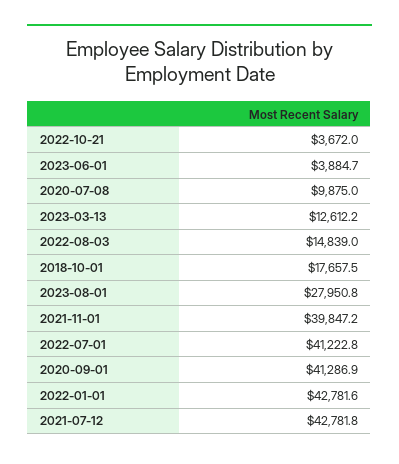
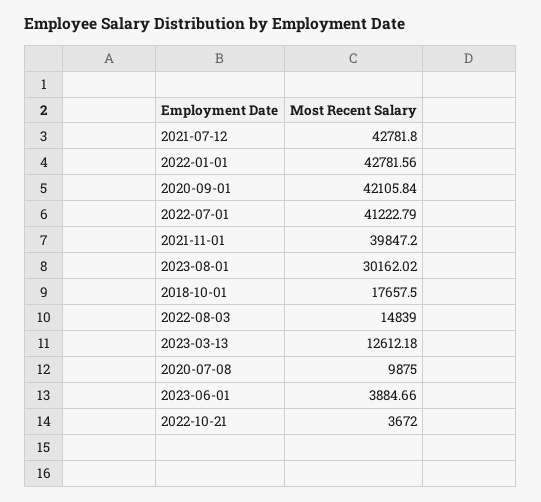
  {
    "2022-10-21": 3672,
    "2023-06-01": 3884.66,
    "2020-07-08": 9875,
    "2023-03-13": 12612.18,
    "2022-08-03": 14839,
    "2018-10-01": 17657.5,
-   "2023-08-01": 27950.8,
+   "2023-08-01": 30162.02,
    "2021-11-01": 39847.2,
    "2022-07-01": 41222.79,
-   "2020-09-01": 41286.9,
+   "2020-09-01": 42105.84,
    "2022-01-01": 42781.56,
    "2021-07-12": 42781.8
  }

